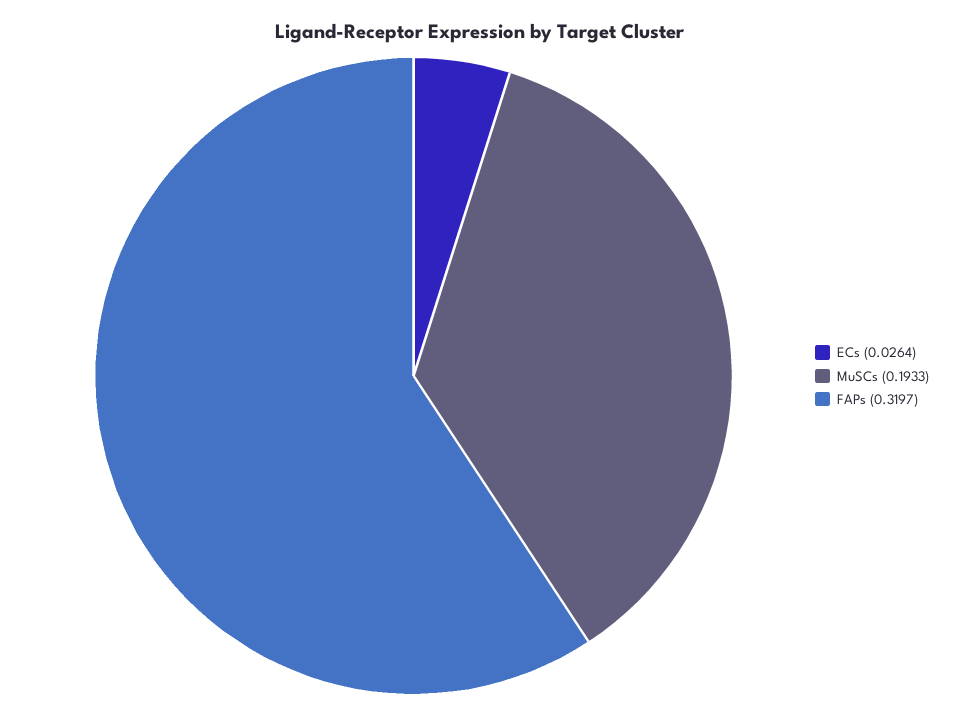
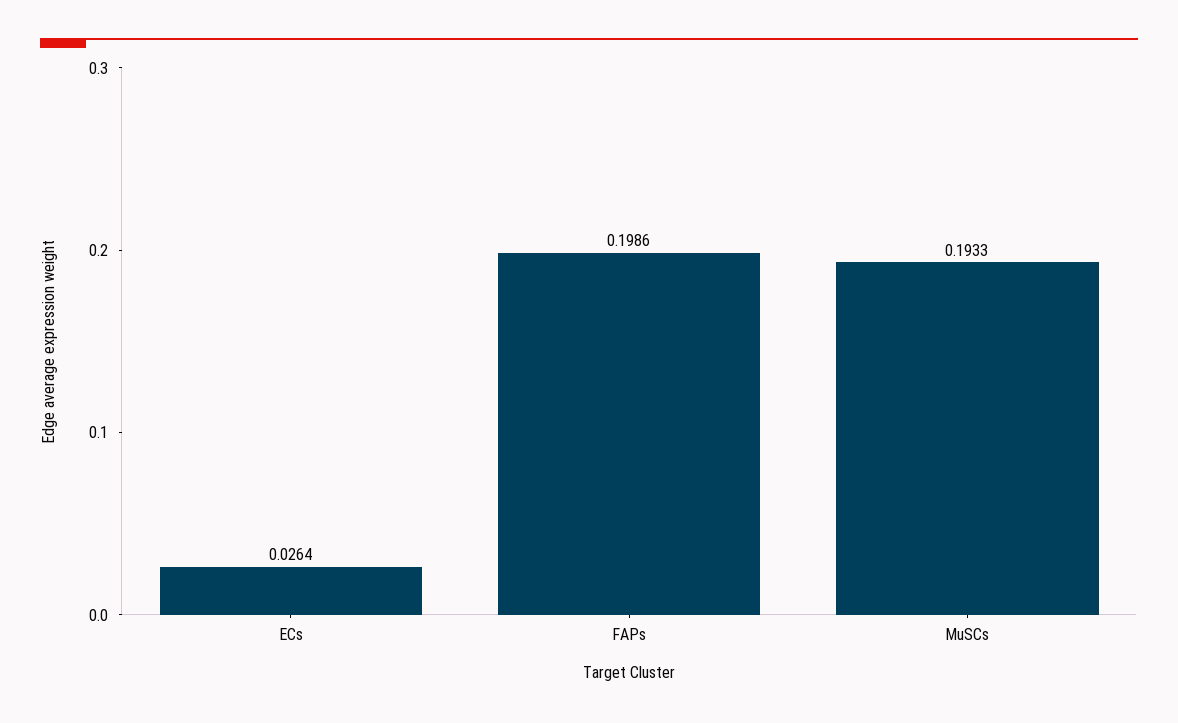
  {
    "ECs": 0.0264,
    "MuSCs": 0.1933,
-   "FAPs": 0.3197
+   "FAPs": 0.1986
  }

